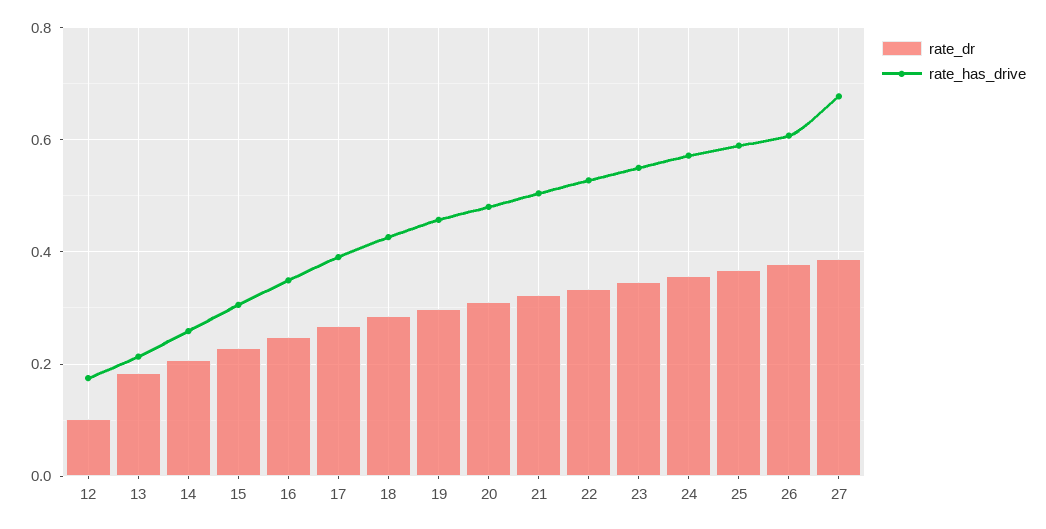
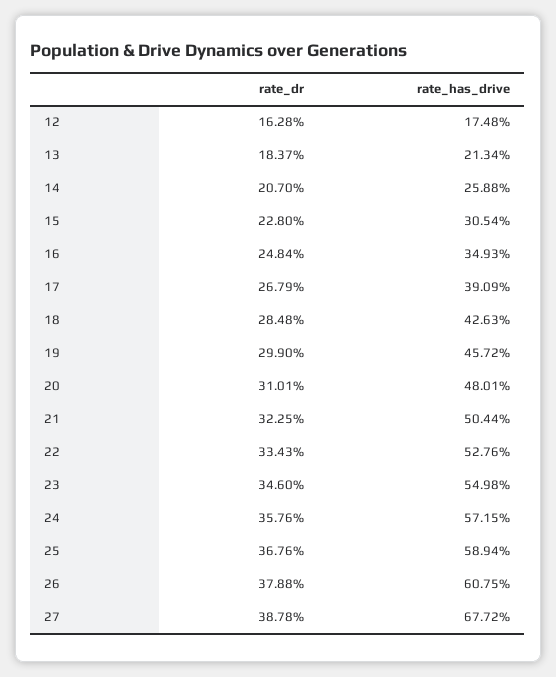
  {
    "rate_dr": {
-     "12": 0.1,
+     "12": 0.1628,
      "13": 0.1837,
      "14": 0.207,
      "15": 0.228,
      "16": 0.2484,
      "17": 0.2679,
      "18": 0.2848,
      "19": 0.299,
      "20": 0.3101,
      "21": 0.3225,
      "22": 0.3343,
      "23": 0.346,
      "24": 0.3576,
      "25": 0.3676,
      "26": 0.3788,
      "27": 0.3878
    },
    "rate_has_drive": {
      "12": 0.1748,
      "13": 0.2134,
      "14": 0.2588,
      "15": 0.3054,
      "16": 0.3493,
      "17": 0.3909,
      "18": 0.4263,
      "19": 0.4572,
      "20": 0.4801,
      "21": 0.5044,
      "22": 0.5276,
      "23": 0.5498,
      "24": 0.5715,
      "25": 0.5894,
      "26": 0.6075,
      "27": 0.6772
    }
  }

